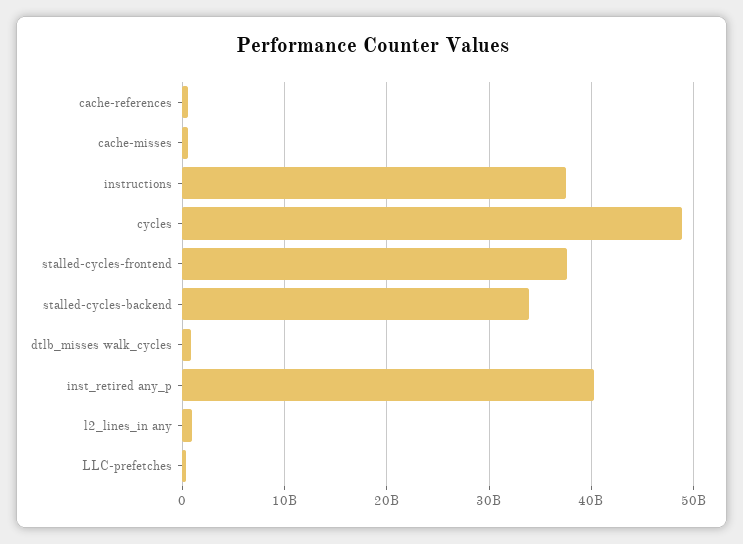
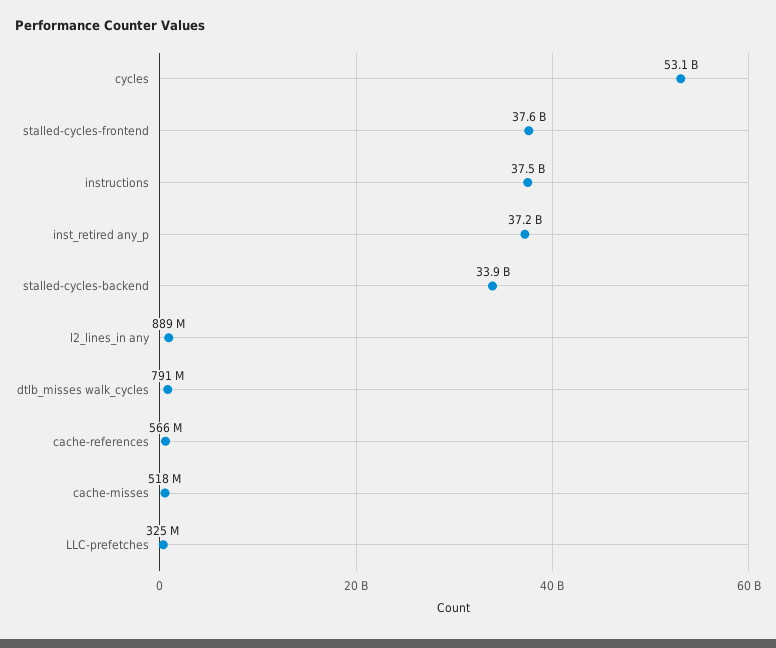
  {
    "cache-references": 566000000,
    "cache-misses": 518000000,
    "instructions": 37500000000,
-   "cycles": 49000000000,
+   "cycles": 53100000000,
    "stalled-cycles-frontend": 37600000000,
    "stalled-cycles-backend": 33900000000,
    "dtlb_misses walk_cycles": 791000000,
-   "inst_retired any_p": 40000000000,
+   "inst_retired any_p": 37200000000,
    "l2_lines_in any": 889000000,
    "LLC-prefetches": 325000000
  }

